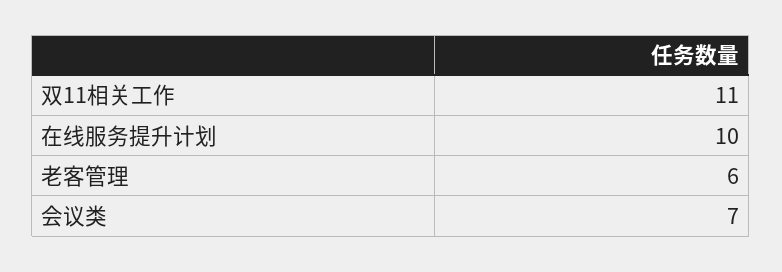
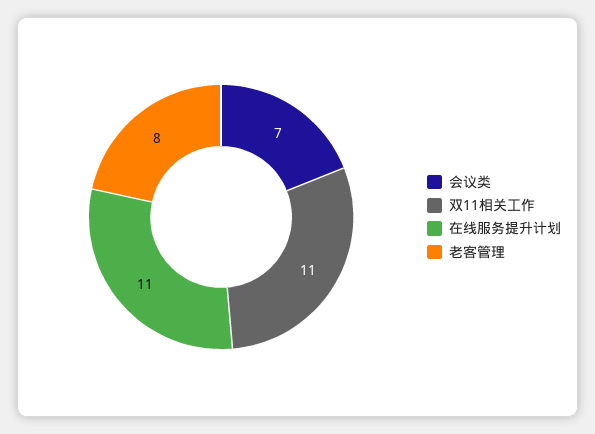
  {
    "双11相关工作": 11,
-   "在线服务提升计划": 10,
+   "在线服务提升计划": 11,
-   "老客管理": 6,
+   "老客管理": 8,
    "会议类": 7
  }

